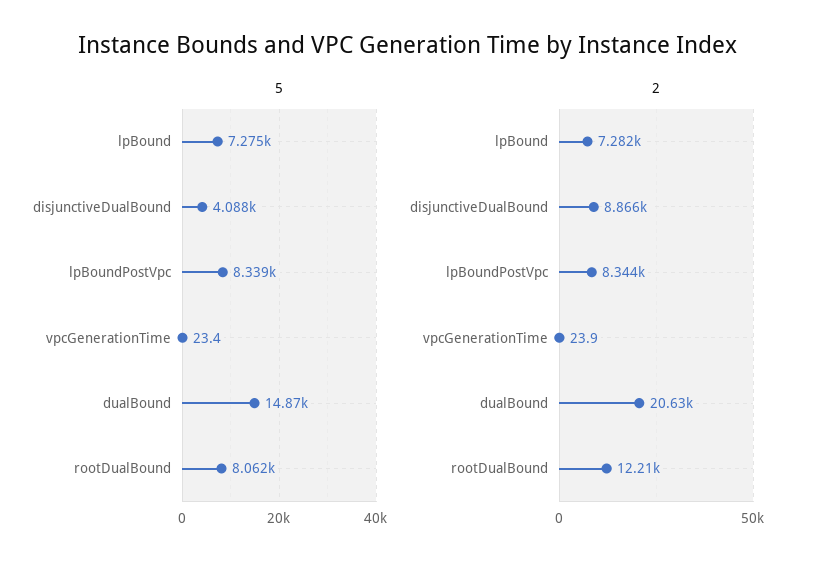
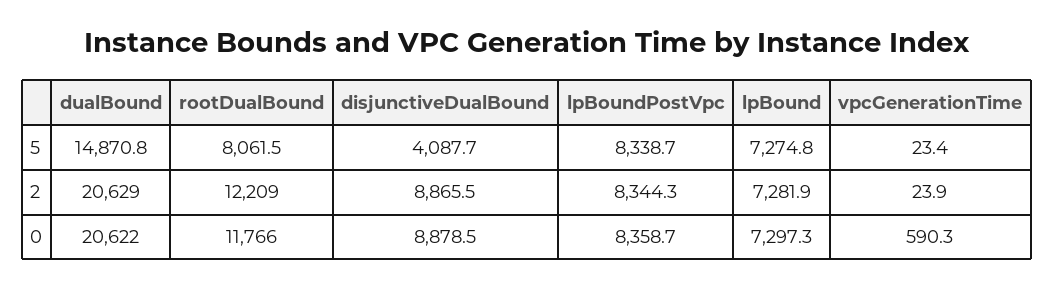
  {
    "5": {
      "lpBound": 7274.8,
      "disjunctiveDualBound": 4087.7,
      "lpBoundPostVpc": 8338.7,
      "vpcGenerationTime": 23.4,
      "dualBound": 14870.8,
      "rootDualBound": 8061.5
    },
    "2": {
      "lpBound": 7281.9,
      "disjunctiveDualBound": 8865.5,
      "lpBoundPostVpc": 8344.3,
      "vpcGenerationTime": 23.9,
      "dualBound": 20629,
      "rootDualBound": 12209
-   }
+   },
+   "0": {
+     "dualBound": 20622,
+     "rootDualBound": 11766,
+     "disjunctiveDualBound": 8878.5,
+     "lpBoundPostVpc": 8358.7,
+     "lpBound": 7297.3,
+     "vpcGenerationTime": 590.3
+   }
  }

